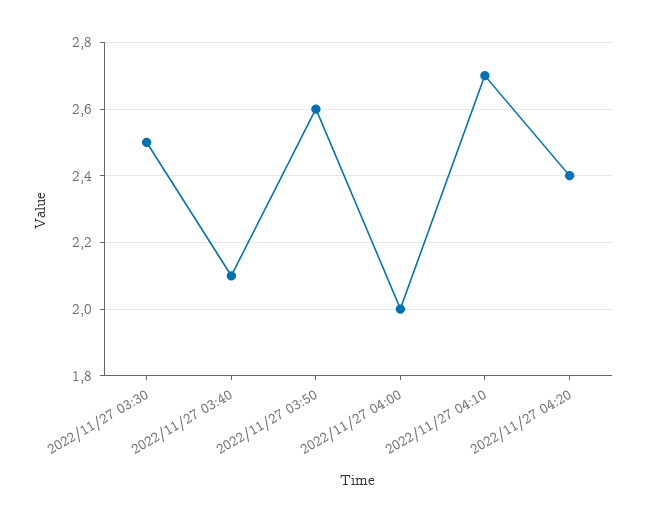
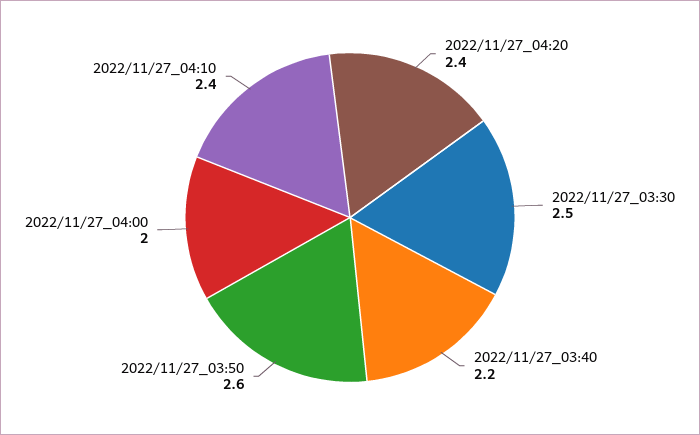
  {
    "2022/11/27 03:30": 2.5,
-   "2022/11/27 03:40": 2.1,
+   "2022/11/27 03:40": 2.2,
    "2022/11/27 03:50": 2.6,
    "2022/11/27 04:00": 2,
-   "2022/11/27 04:10": 2.7,
+   "2022/11/27 04:10": 2.4,
    "2022/11/27 04:20": 2.4
  }

